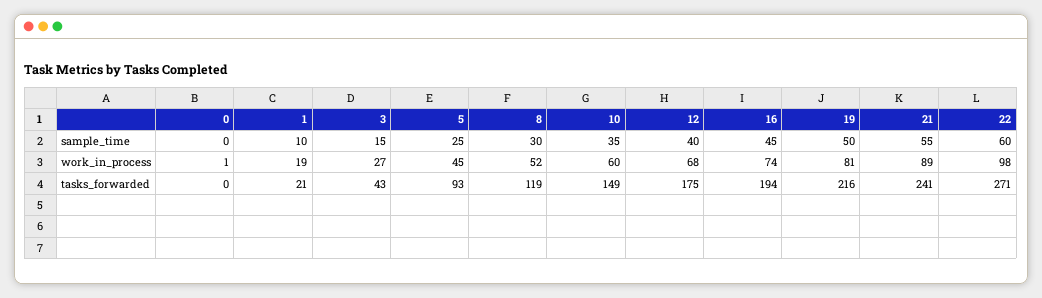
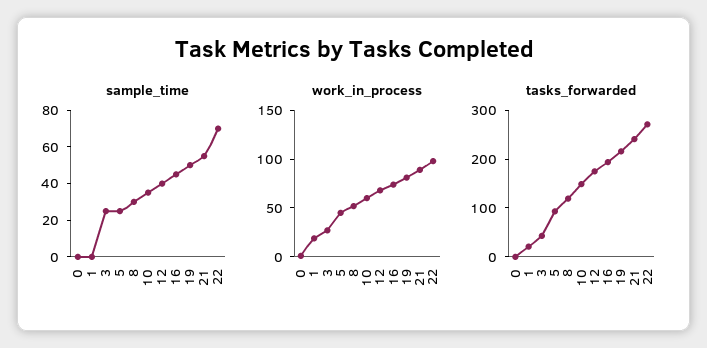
  {
    "sample_time": {
      "0": 0,
-     "1": 10,
+     "1": 0,
-     "3": 15,
+     "3": 25,
      "5": 25,
      "8": 30,
      "10": 35,
      "12": 40,
      "16": 45,
      "19": 50,
      "21": 55,
-     "22": 60
+     "22": 70
    },
    "work_in_process": {
      "0": 1,
      "1": 19,
      "3": 27,
      "5": 45,
      "8": 52,
      "10": 60,
      "12": 68,
      "16": 74,
      "19": 81,
      "21": 89,
      "22": 98
    },
    "tasks_forwarded": {
      "0": 0,
      "1": 21,
      "3": 43,
      "5": 93,
      "8": 119,
      "10": 149,
      "12": 175,
      "16": 194,
      "19": 216,
      "21": 241,
      "22": 271
    }
  }

